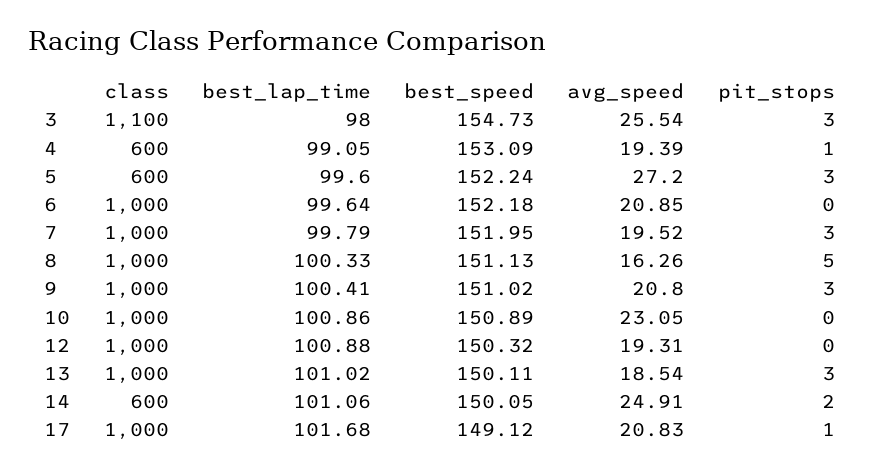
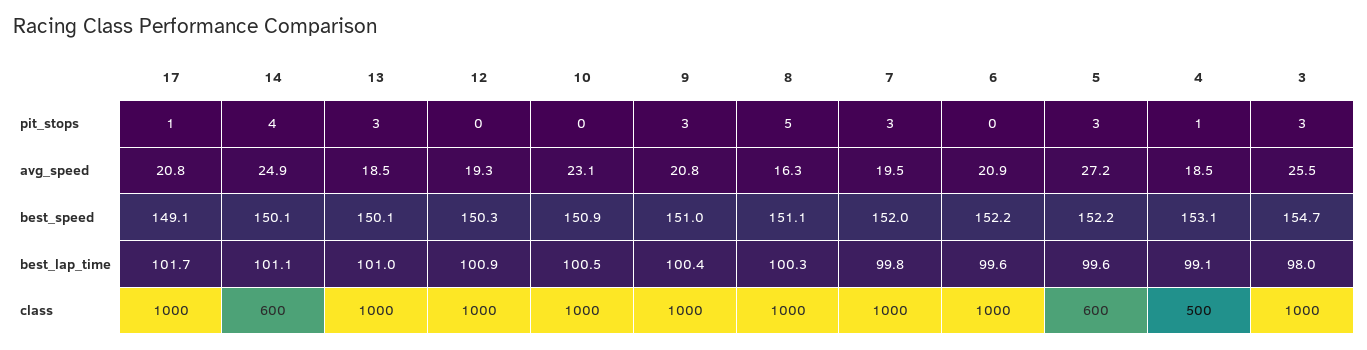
  {
    "class": {
-     "3": 1100,
+     "3": 1000,
-     "4": 600,
+     "4": 500,
      "5": 600,
      "6": 1000,
      "7": 1000,
      "8": 1000,
      "9": 1000,
      "10": 1000,
      "12": 1000,
      "13": 1000,
      "14": 600,
      "17": 1000
    },
    "best_lap_time": {
      "3": 98,
      "4": 99.05,
      "5": 99.6,
      "6": 99.64,
      "7": 99.79,
      "8": 100.33,
      "9": 100.41,
-     "10": 100.86,
+     "10": 100.5,
      "12": 100.88,
      "13": 101.02,
      "14": 101.06,
      "17": 101.68
    },
    "best_speed": {
      "3": 154.73,
      "4": 153.09,
      "5": 152.24,
      "6": 152.18,
      "7": 151.95,
      "8": 151.13,
      "9": 151.02,
      "10": 150.89,
      "12": 150.32,
      "13": 150.11,
      "14": 150.05,
      "17": 149.12
    },
    "avg_speed": {
      "3": 25.54,
-     "4": 19.39,
+     "4": 18.5,
      "5": 27.2,
      "6": 20.85,
      "7": 19.52,
      "8": 16.26,
      "9": 20.8,
      "10": 23.05,
      "12": 19.31,
      "13": 18.54,
      "14": 24.91,
      "17": 20.83
    },
    "pit_stops": {
      "3": 3,
      "4": 1,
      "5": 3,
      "6": 0,
      "7": 3,
      "8": 5,
      "9": 3,
      "10": 0,
      "12": 0,
      "13": 3,
-     "14": 2,
+     "14": 4,
      "17": 1
    }
  }

